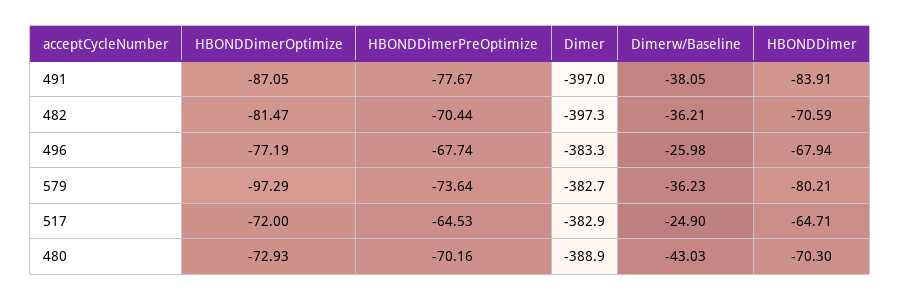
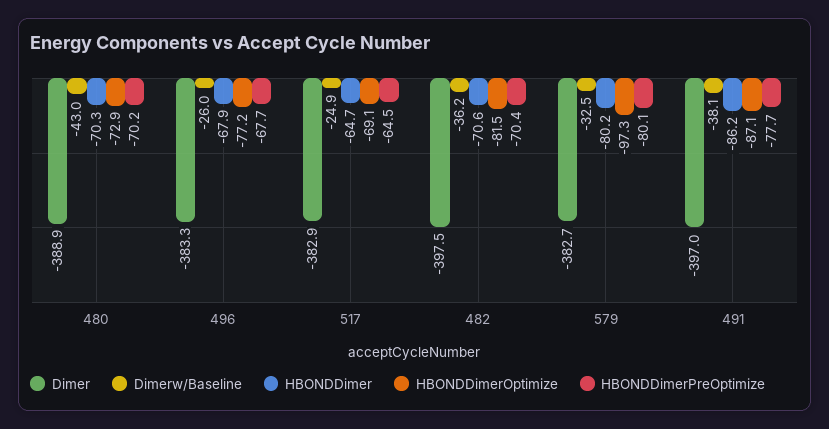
  {
    "HBONDDimerOptimize": {
      "491": -87.05,
      "482": -81.47,
      "496": -77.19,
      "579": -97.29,
-     "517": -72,
+     "517": -69.1,
      "480": -72.93
    },
    "HBONDDimerPreOptimize": {
      "491": -77.67,
      "482": -70.44,
      "496": -67.74,
-     "579": -73.64,
+     "579": -80.1,
      "517": -64.53,
      "480": -70.16
    },
    "Dimer": {
      "491": -397,
-     "482": -397.3,
+     "482": -397.5,
      "496": -383.3,
      "579": -382.7,
      "517": -382.9,
      "480": -388.9
    },
    "Dimerw/Baseline": {
      "491": -38.05,
      "482": -36.21,
      "496": -25.98,
-     "579": -36.23,
+     "579": -32.5,
      "517": -24.9,
      "480": -43.03
    },
    "HBONDDimer": {
-     "491": -83.91,
+     "491": -86.2,
      "482": -70.59,
      "496": -67.94,
      "579": -80.21,
      "517": -64.71,
      "480": -70.3
    }
  }

